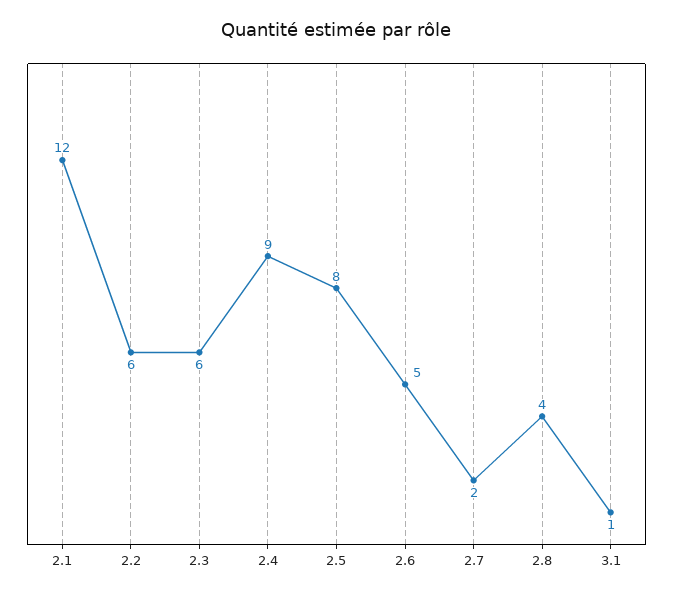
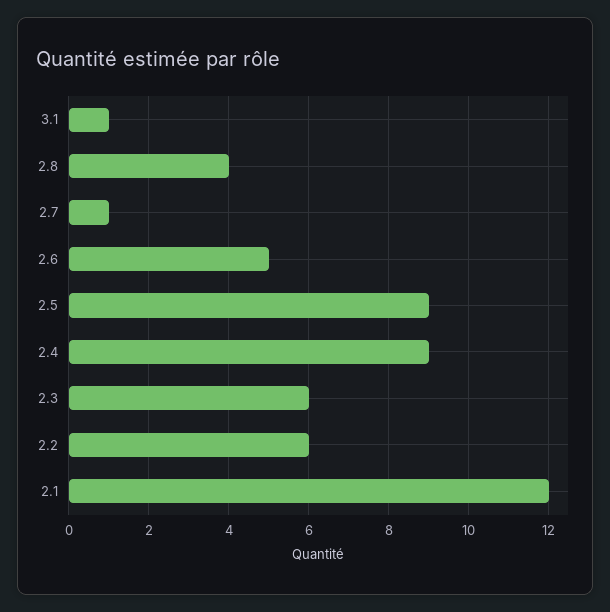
  {
    "2.1": 12,
    "2.2": 6,
    "2.3": 6,
    "2.4": 9,
-   "2.5": 8,
+   "2.5": 9,
    "2.6": 5,
-   "2.7": 2,
+   "2.7": 1,
    "2.8": 4,
    "3.1": 1
  }

